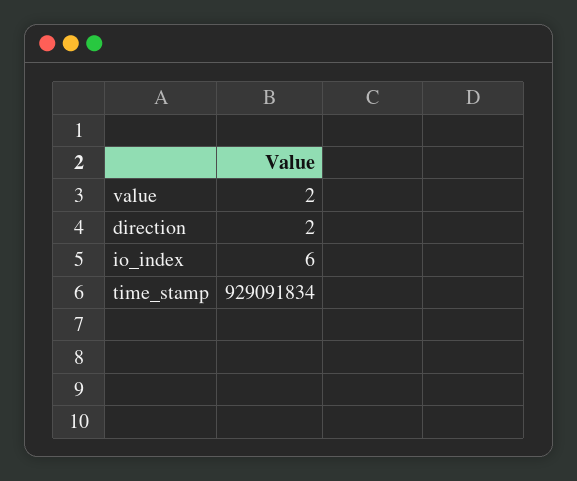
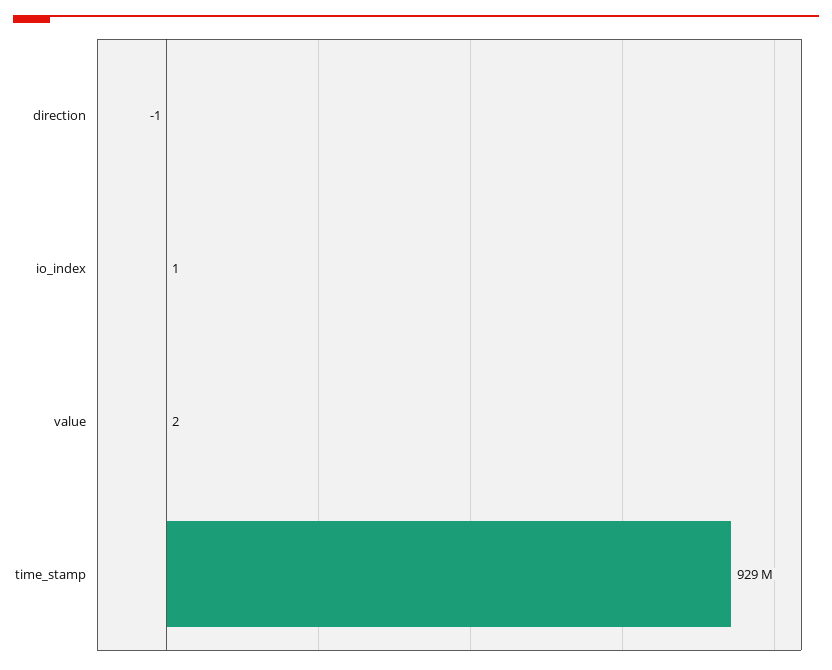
  {
    "value": 2,
-   "direction": 2,
+   "direction": -1,
-   "io_index": 6,
+   "io_index": 1,
    "time_stamp": 929091834
  }

